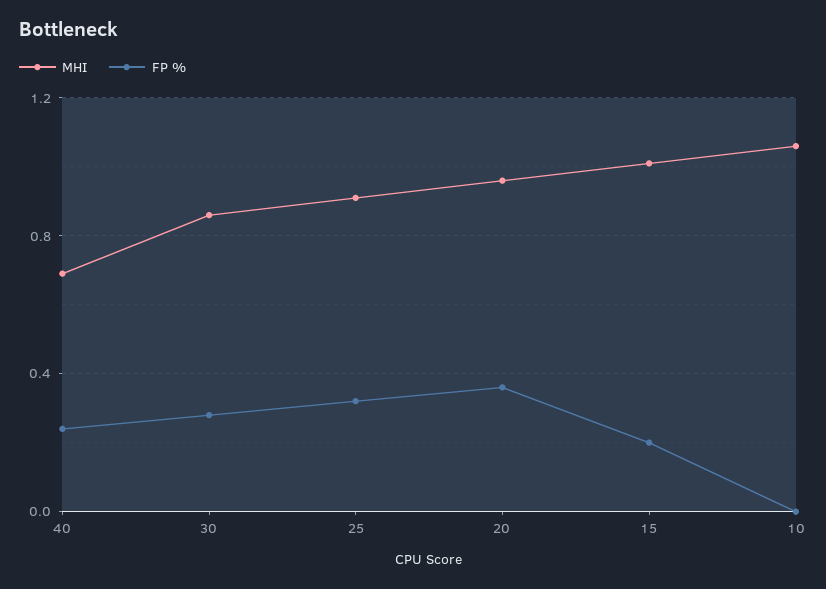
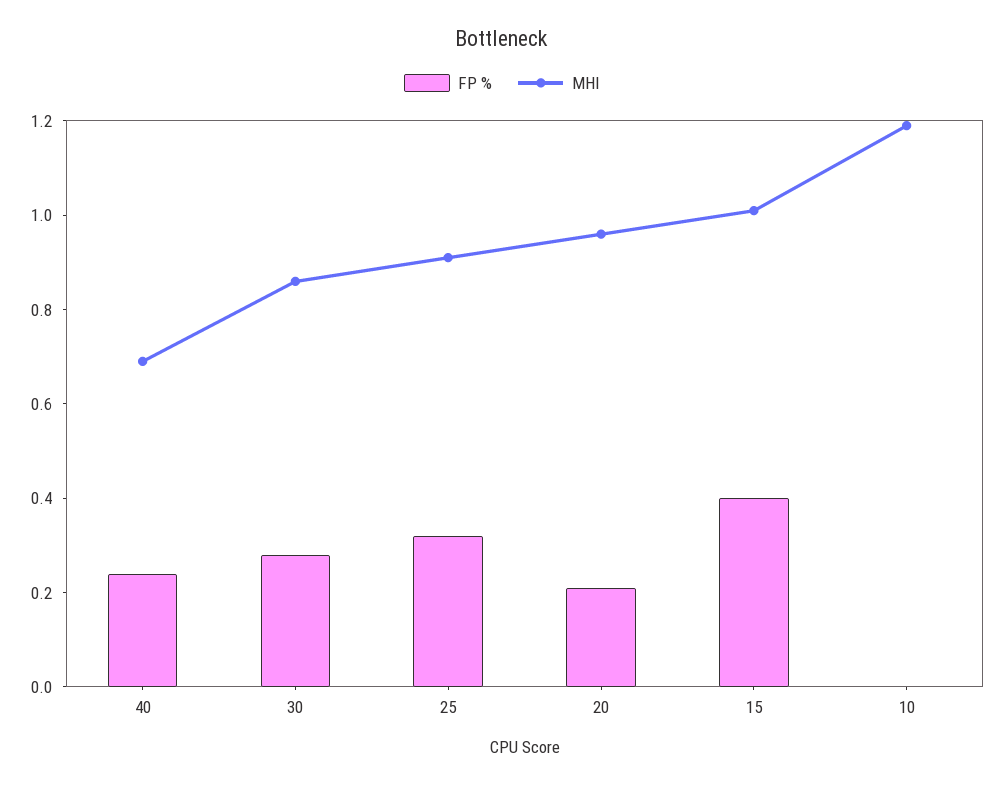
  {
    "MHI": {
      "40": 0.7,
      "30": 0.85,
      "25": 0.9,
      "20": 0.95,
      "15": 1,
-     "10": 1.05
+     "10": 1.2
    },
    "FP %": {
      "40": 0.25,
      "30": 0.3,
      "25": 0.3,
-     "20": 0.35,
+     "20": 0.2,
-     "15": 0.2,
+     "15": 0.4,
      "10": 0
    }
  }

